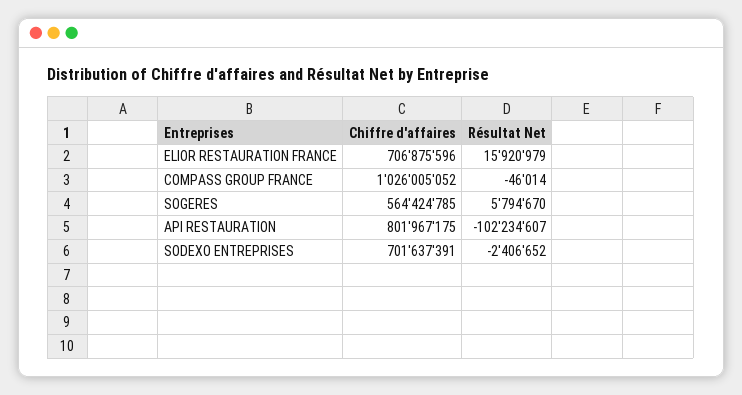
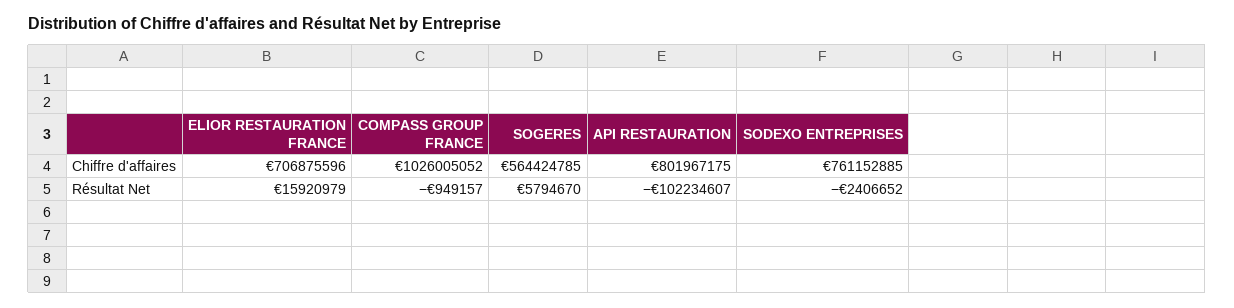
  {
    "Chiffre d'affaires": {
      "ELIOR RESTAURATION FRANCE": 706875596,
      "COMPASS GROUP FRANCE": 1026005052,
      "SOGERES": 564424785,
      "API RESTAURATION": 801967175,
-     "SODEXO ENTREPRISES": 701637391
+     "SODEXO ENTREPRISES": 761152885
    },
    "Résultat Net": {
      "ELIOR RESTAURATION FRANCE": 15920979,
-     "COMPASS GROUP FRANCE": -46014,
+     "COMPASS GROUP FRANCE": -949157,
      "SOGERES": 5794670,
      "API RESTAURATION": -102234607,
      "SODEXO ENTREPRISES": -2406652
    }
  }

